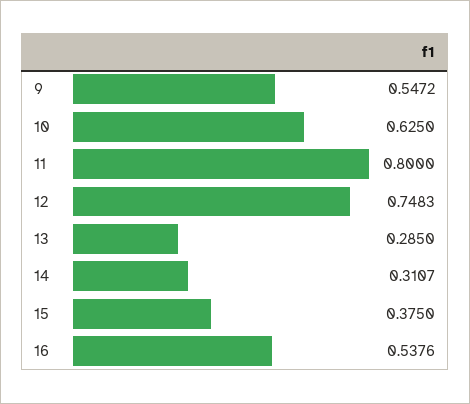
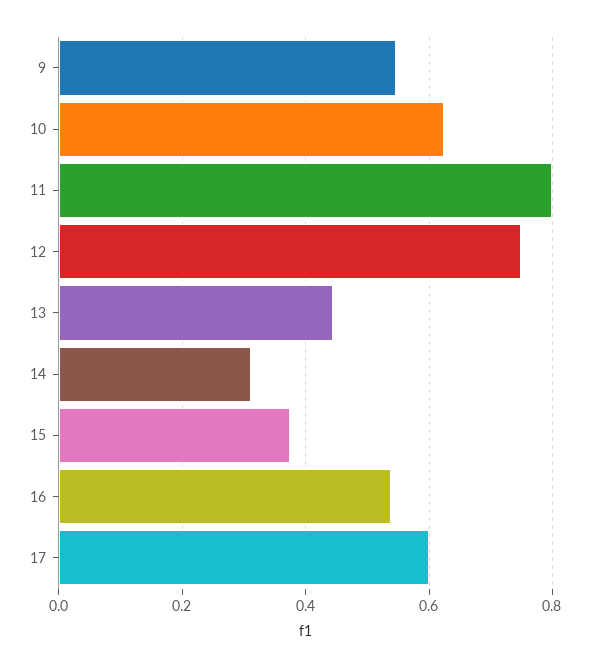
  {
    "9": 0.5472,
    "10": 0.625,
    "11": 0.8,
    "12": 0.7483,
-   "13": 0.285,
+   "13": 0.44,
    "14": 0.3107,
    "15": 0.375,
-   "16": 0.5376
+   "16": 0.5376,
+   "17": 0.6
  }

